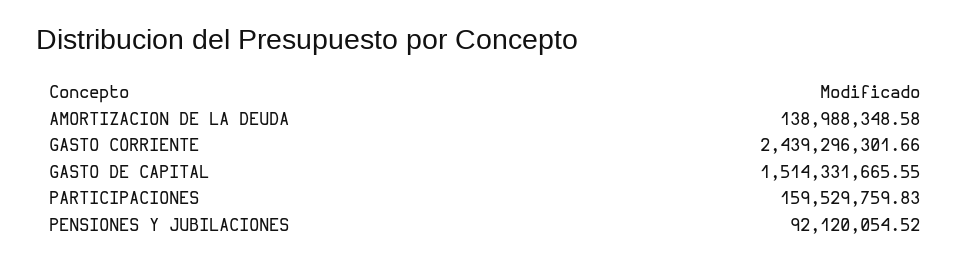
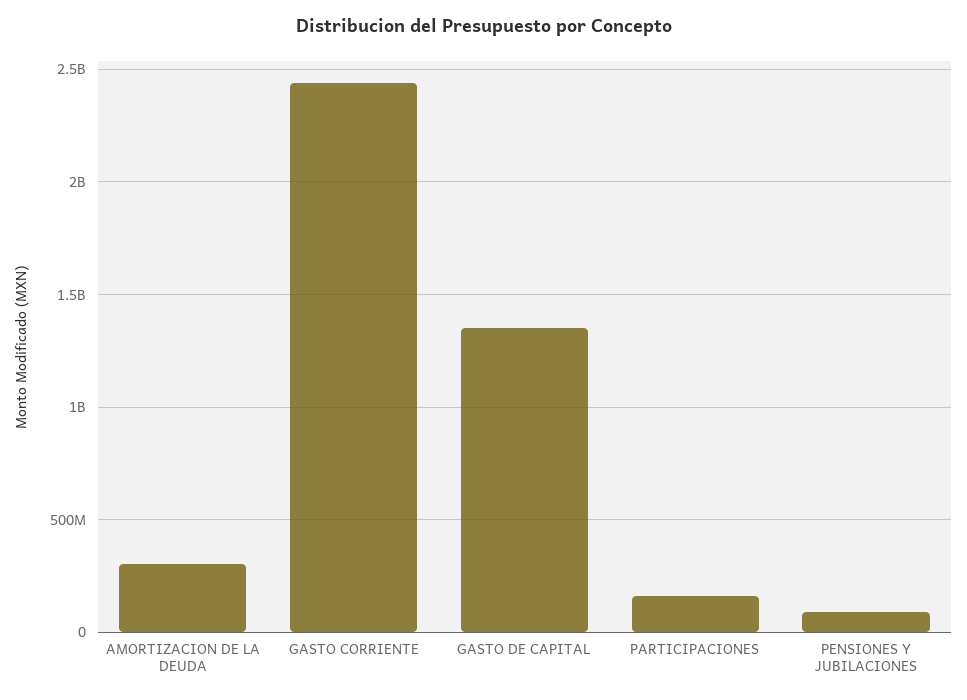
  {
-   "AMORTIZACION DE LA DEUDA": 138988348.58,
+   "AMORTIZACION DE LA DEUDA": 300000000,
    "GASTO CORRIENTE": 2439296301.66,
-   "GASTO DE CAPITAL": 1514331665.55,
+   "GASTO DE CAPITAL": 1350000000,
    "PARTICIPACIONES": 159529759.83,
    "PENSIONES Y JUBILACIONES": 92120054.52
  }

